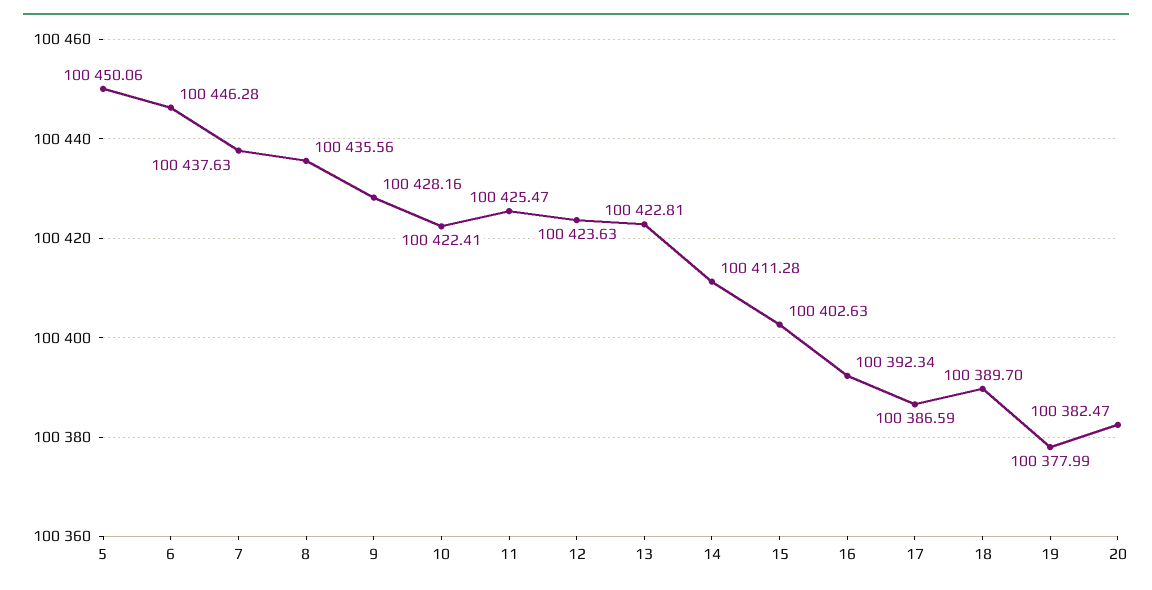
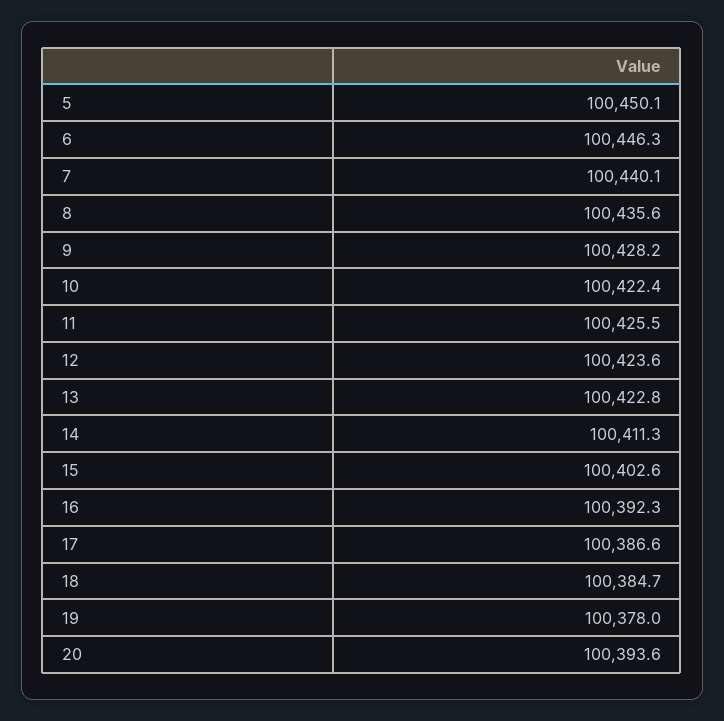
  {
    "5": 100450.06,
    "6": 100446.28,
-   "7": 100437.63,
+   "7": 100440.1,
    "8": 100435.56,
    "9": 100428.16,
    "10": 100422.41,
    "11": 100425.47,
    "12": 100423.63,
    "13": 100422.81,
    "14": 100411.28,
    "15": 100402.63,
    "16": 100392.34,
    "17": 100386.59,
-   "18": 100389.7,
+   "18": 100384.7,
    "19": 100377.99,
-   "20": 100382.47
+   "20": 100393.6
  }

